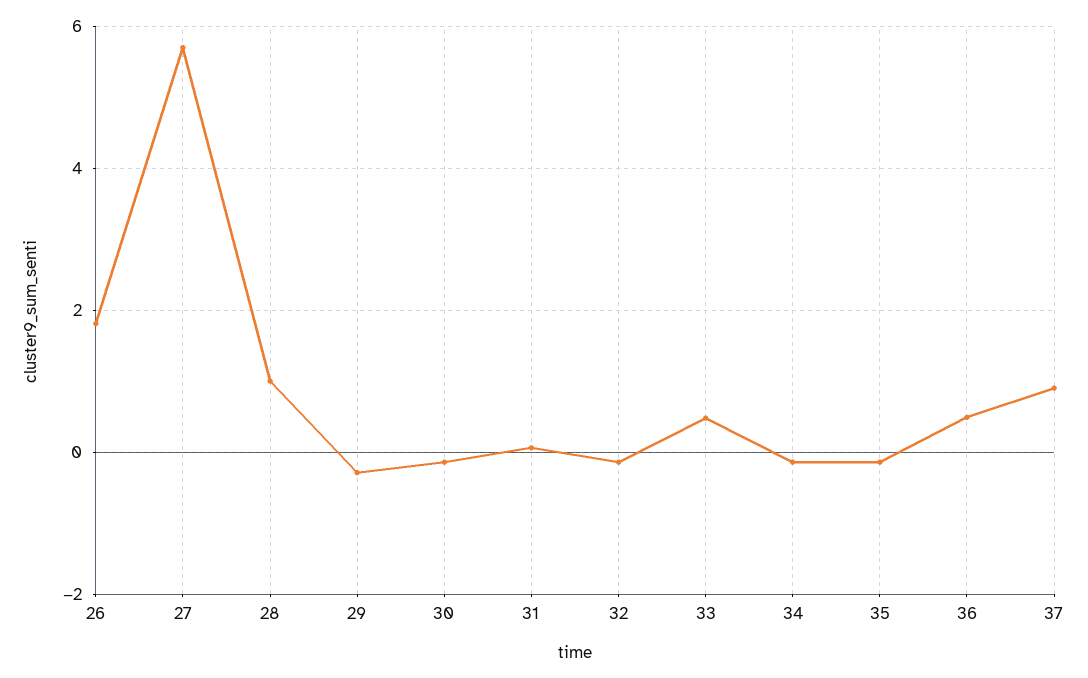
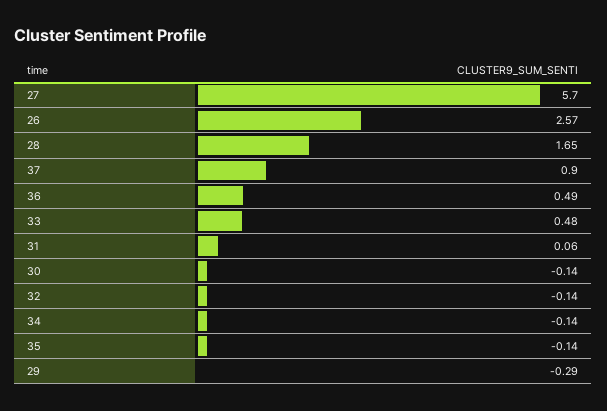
  {
-   "26": 1.8,
+   "26": 2.57,
    "27": 5.7,
-   "28": 1,
+   "28": 1.65,
    "29": -0.29,
    "30": -0.14,
    "31": 0.06,
    "32": -0.14,
    "33": 0.48,
    "34": -0.14,
    "35": -0.14,
    "36": 0.49,
    "37": 0.9
  }

